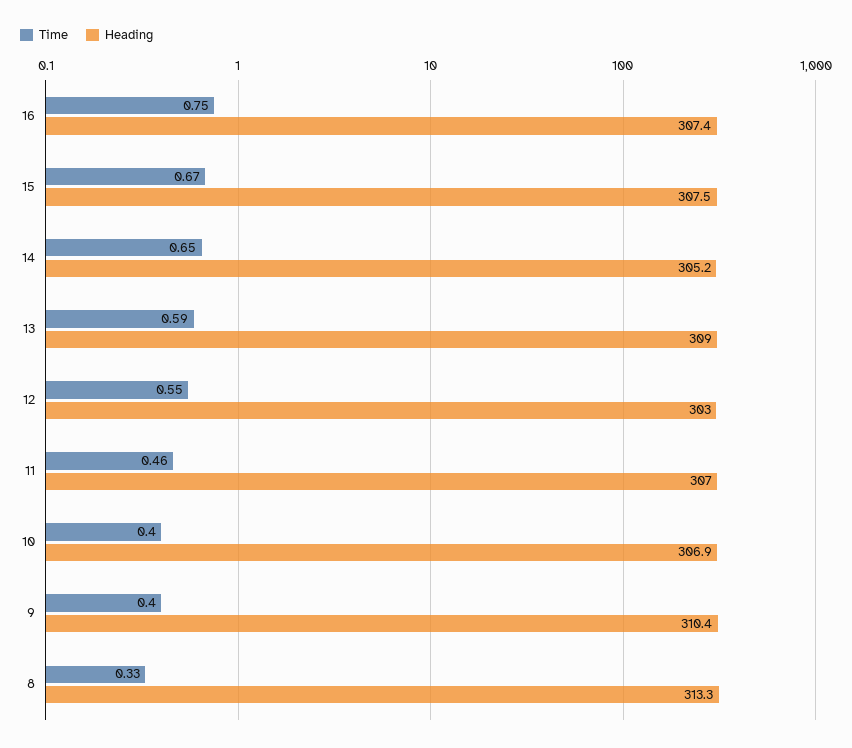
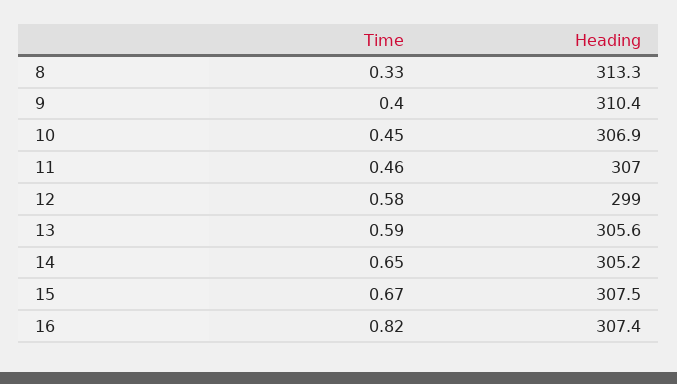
  {
    "Time": {
-     "16": 0.75,
+     "16": 0.82,
      "15": 0.67,
      "14": 0.65,
      "13": 0.59,
-     "12": 0.55,
+     "12": 0.58,
      "11": 0.46,
-     "10": 0.4,
+     "10": 0.45,
      "9": 0.4,
      "8": 0.33
    },
    "Heading": {
      "16": 307.4,
      "15": 307.5,
      "14": 305.2,
-     "13": 309,
+     "13": 305.6,
-     "12": 303,
+     "12": 299,
      "11": 307,
      "10": 306.9,
      "9": 310.4,
      "8": 313.3
    }
  }

